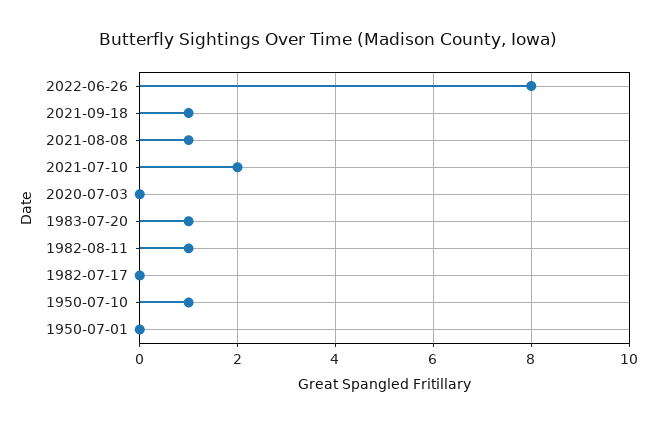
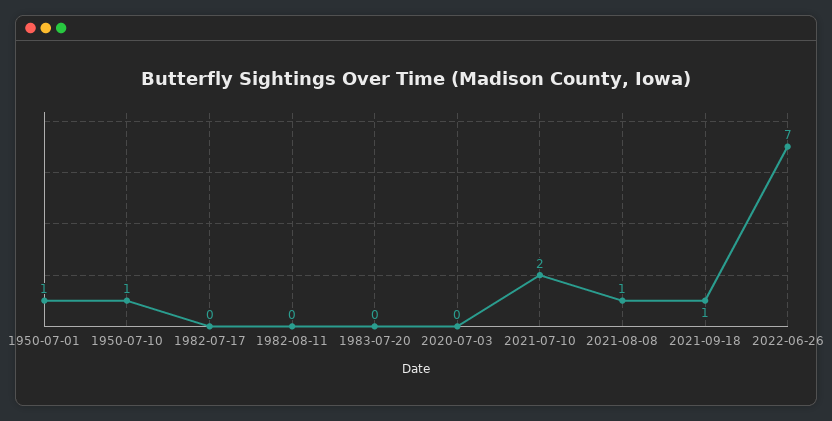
  {
-   "2022-06-26": 8,
+   "2022-06-26": 7,
    "2021-09-18": 1,
    "2021-08-08": 1,
    "2021-07-10": 2,
    "2020-07-03": 0,
-   "1983-07-20": 1,
+   "1983-07-20": 0,
-   "1982-08-11": 1,
+   "1982-08-11": 0,
    "1982-07-17": 0,
    "1950-07-10": 1,
-   "1950-07-01": 0
+   "1950-07-01": 1
  }

